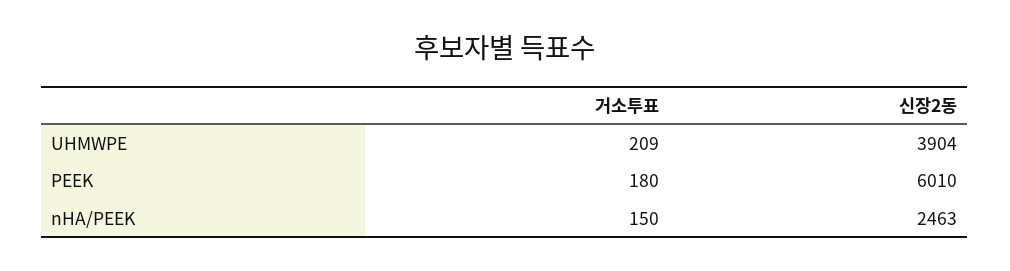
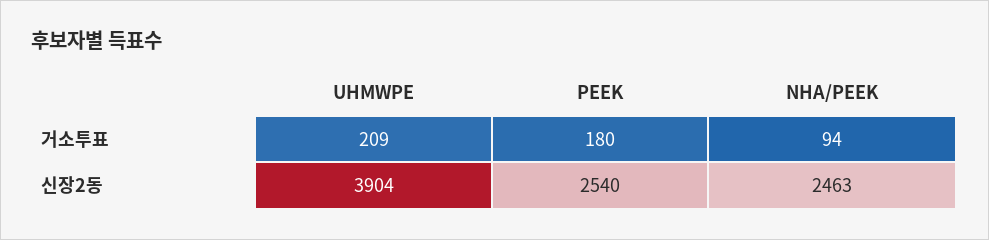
  {
    "거소투표": {
      "UHMWPE": 209,
      "PEEK": 180,
-     "nHA/PEEK": 150
+     "nHA/PEEK": 94
    },
    "신장2동": {
      "UHMWPE": 3904,
-     "PEEK": 6010,
+     "PEEK": 2540,
      "nHA/PEEK": 2463
    }
  }

